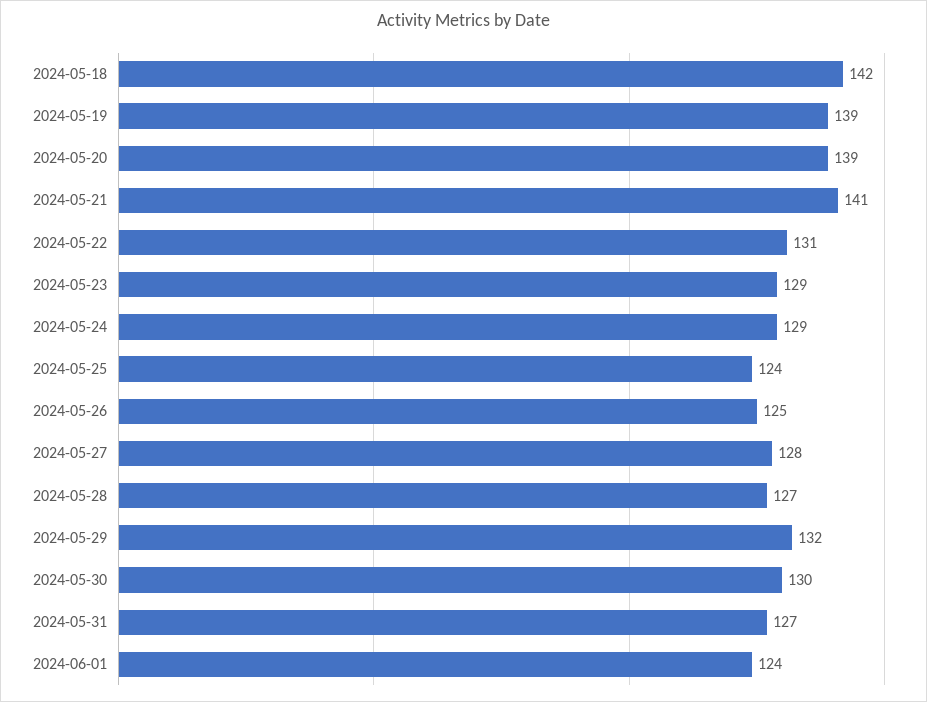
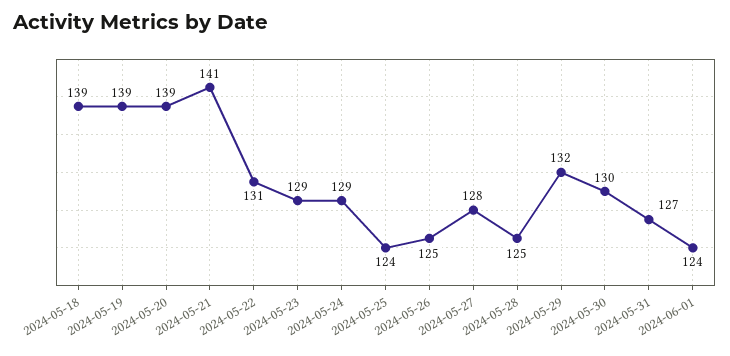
  {
-   "2024-05-18": 142,
+   "2024-05-18": 139,
    "2024-05-19": 139,
    "2024-05-20": 139,
    "2024-05-21": 141,
    "2024-05-22": 131,
    "2024-05-23": 129,
    "2024-05-24": 129,
    "2024-05-25": 124,
    "2024-05-26": 125,
    "2024-05-27": 128,
-   "2024-05-28": 127,
+   "2024-05-28": 125,
    "2024-05-29": 132,
    "2024-05-30": 130,
    "2024-05-31": 127,
    "2024-06-01": 124
  }

